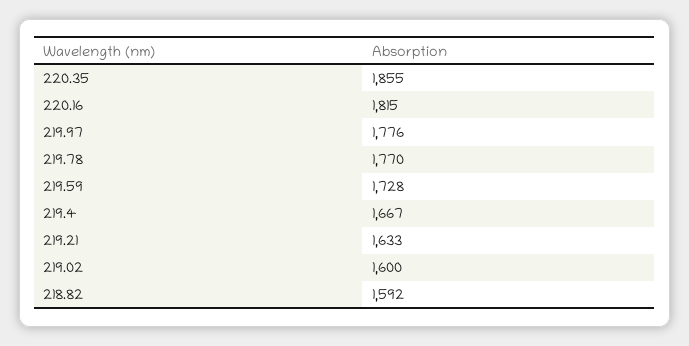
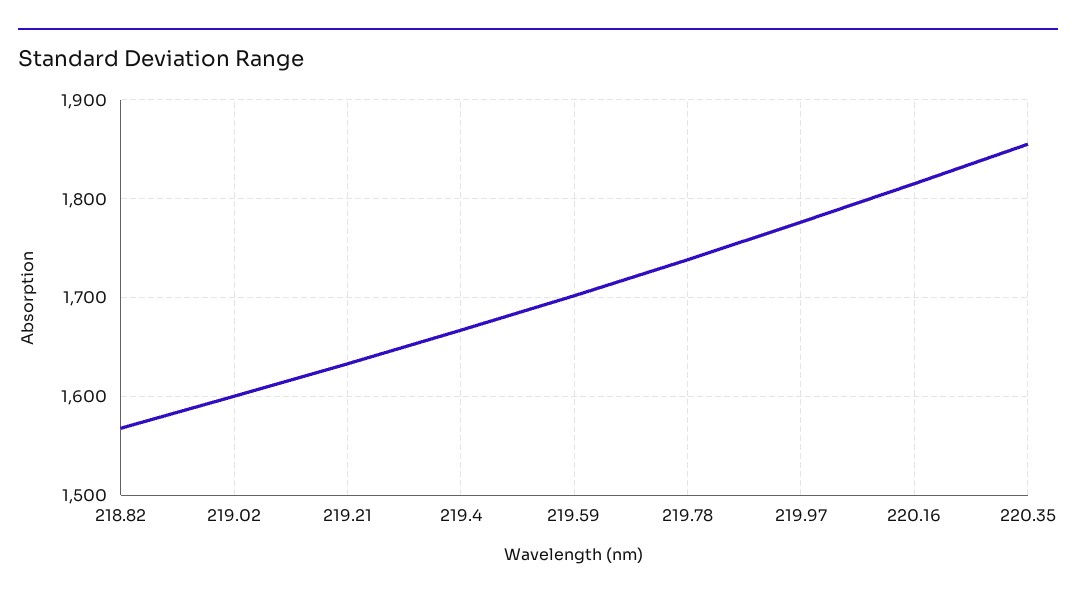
  {
    "220.35": 1855,
    "220.16": 1815,
    "219.97": 1776,
-   "219.78": 1770,
+   "219.78": 1740,
-   "219.59": 1728,
+   "219.59": 1700,
    "219.4": 1667,
    "219.21": 1633,
    "219.02": 1600,
-   "218.82": 1592
+   "218.82": 1570
  }

